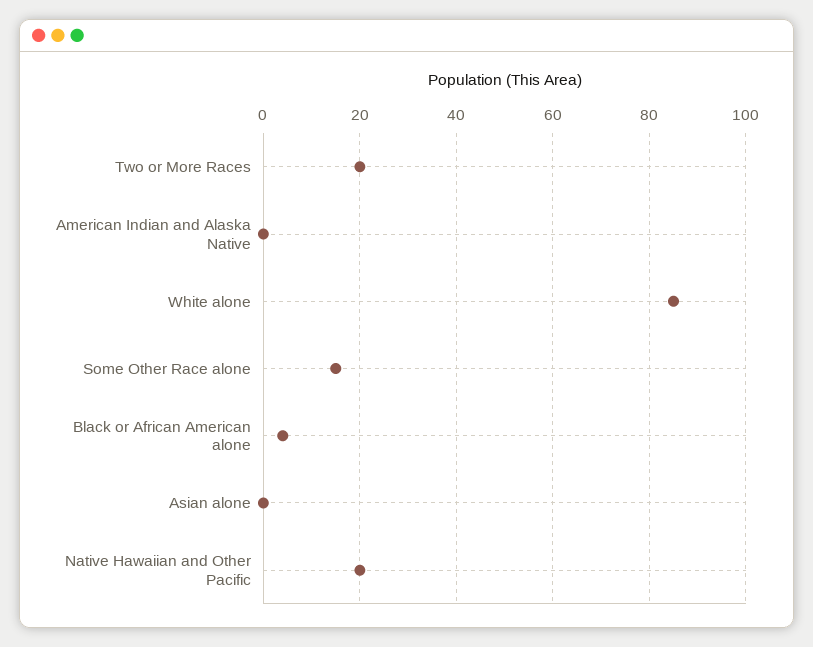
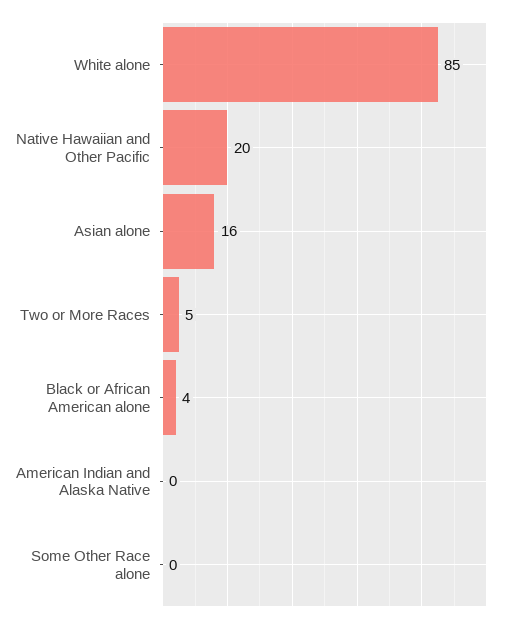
  {
-   "Two or More Races": 20,
+   "Two or More Races": 5,
    "American Indian and Alaska Native": 0,
    "White alone": 85,
-   "Some Other Race alone": 15,
+   "Some Other Race alone": 0,
    "Black or African American alone": 4,
-   "Asian alone": 0,
+   "Asian alone": 16,
    "Native Hawaiian and Other Pacific": 20
  }

